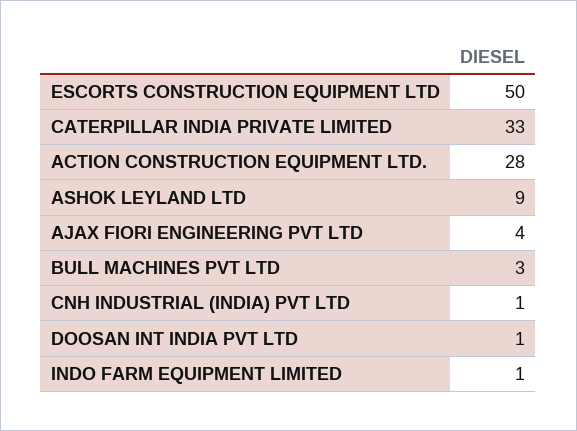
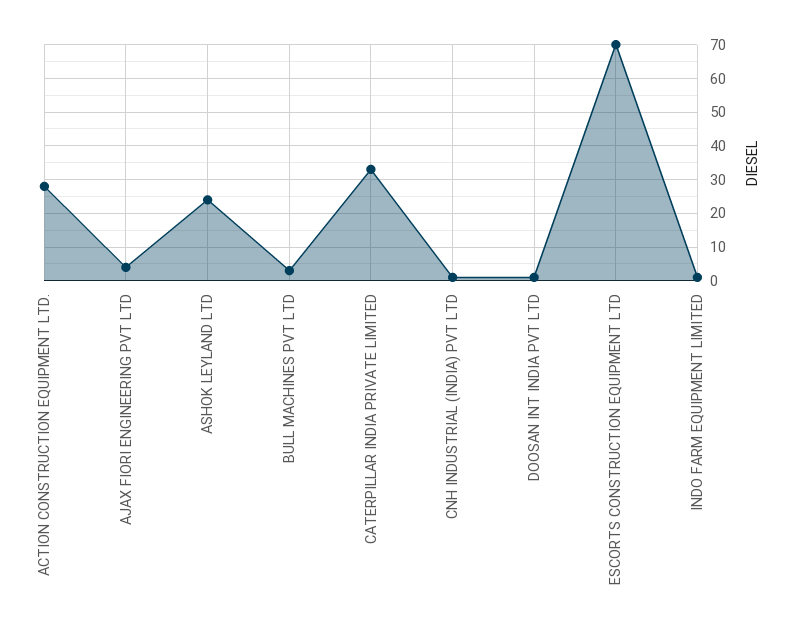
  {
-   "ESCORTS CONSTRUCTION EQUIPMENT LTD": 50,
+   "ESCORTS CONSTRUCTION EQUIPMENT LTD": 70,
    "CATERPILLAR INDIA PRIVATE LIMITED": 33,
    "ACTION CONSTRUCTION EQUIPMENT LTD.": 28,
-   "ASHOK LEYLAND LTD": 9,
+   "ASHOK LEYLAND LTD": 25,
    "AJAX FIORI ENGINEERING PVT LTD": 4,
    "BULL MACHINES PVT LTD": 3,
    "CNH INDUSTRIAL (INDIA) PVT LTD": 1,
    "DOOSAN INT INDIA PVT LTD": 1,
    "INDO FARM EQUIPMENT LIMITED": 1
  }

